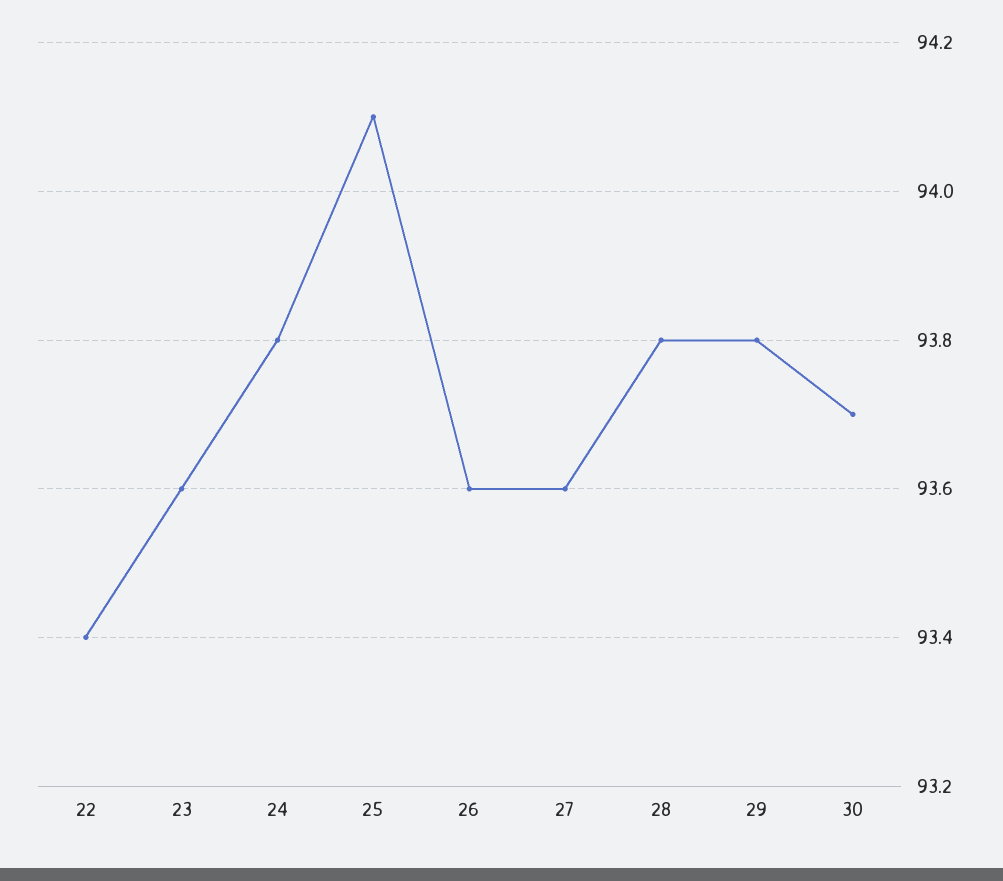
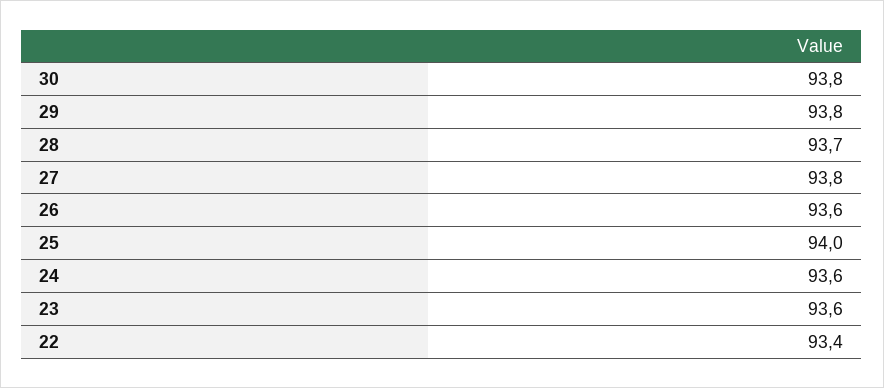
  {
    "22": 93.4,
    "23": 93.6,
-   "24": 93.8,
+   "24": 93.6,
-   "25": 94.1,
+   "25": 94,
    "26": 93.6,
-   "27": 93.6,
+   "27": 93.8,
-   "28": 93.8,
+   "28": 93.7,
    "29": 93.8,
-   "30": 93.7
+   "30": 93.8
  }

